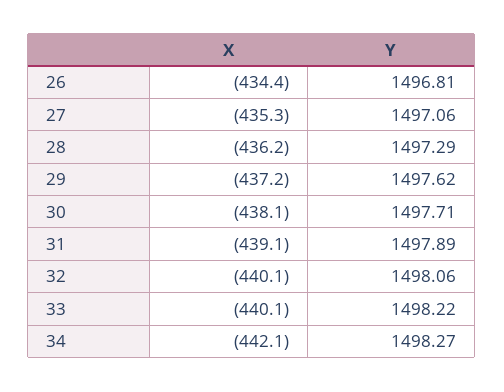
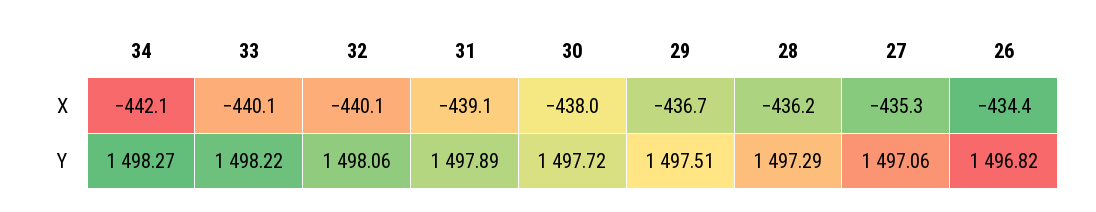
  {
    "X": {
      "26": -434.4,
      "27": -435.3,
      "28": -436.2,
-     "29": -437.2,
+     "29": -436.7,
-     "30": -438.1,
+     "30": -438,
      "31": -439.1,
      "32": -440.1,
      "33": -440.1,
      "34": -442.1
    },
    "Y": {
-     "26": 1496.81,
+     "26": 1496.82,
      "27": 1497.06,
      "28": 1497.29,
-     "29": 1497.62,
+     "29": 1497.51,
-     "30": 1497.71,
+     "30": 1497.72,
      "31": 1497.89,
      "32": 1498.06,
      "33": 1498.22,
      "34": 1498.27
    }
  }

